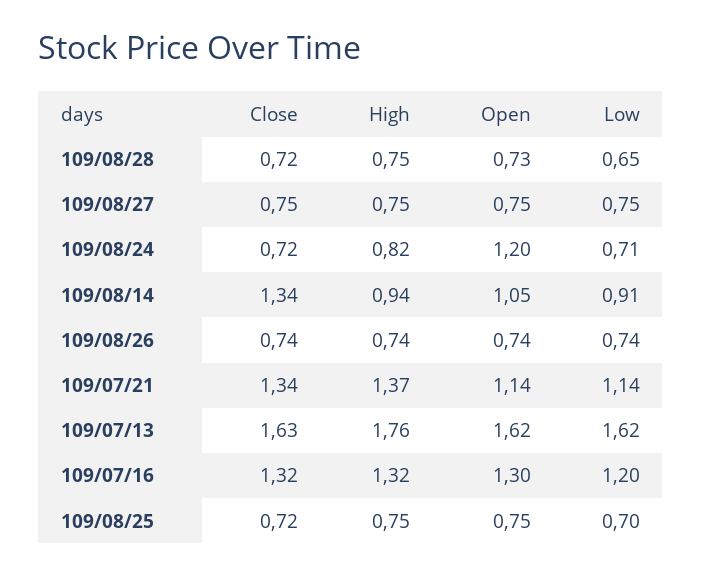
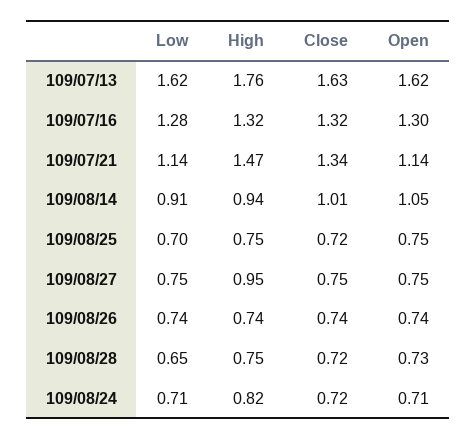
  {
    "Close": {
      "109/08/28": 0.72,
      "109/08/27": 0.75,
      "109/08/24": 0.72,
-     "109/08/14": 1.34,
+     "109/08/14": 1.01,
      "109/08/26": 0.74,
      "109/07/21": 1.34,
      "109/07/13": 1.63,
      "109/07/16": 1.32,
      "109/08/25": 0.72
    },
    "High": {
      "109/08/28": 0.75,
-     "109/08/27": 0.75,
+     "109/08/27": 0.95,
      "109/08/24": 0.82,
      "109/08/14": 0.94,
      "109/08/26": 0.74,
-     "109/07/21": 1.37,
+     "109/07/21": 1.47,
      "109/07/13": 1.76,
      "109/07/16": 1.32,
      "109/08/25": 0.75
    },
    "Open": {
      "109/08/28": 0.73,
      "109/08/27": 0.75,
-     "109/08/24": 1.2,
+     "109/08/24": 0.71,
      "109/08/14": 1.05,
      "109/08/26": 0.74,
      "109/07/21": 1.14,
      "109/07/13": 1.62,
      "109/07/16": 1.3,
      "109/08/25": 0.75
    },
    "Low": {
      "109/08/28": 0.65,
      "109/08/27": 0.75,
      "109/08/24": 0.71,
      "109/08/14": 0.91,
      "109/08/26": 0.74,
      "109/07/21": 1.14,
      "109/07/13": 1.62,
-     "109/07/16": 1.2,
+     "109/07/16": 1.28,
      "109/08/25": 0.7
    }
  }

